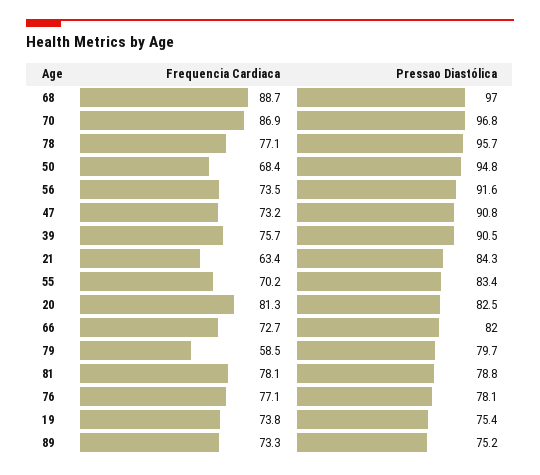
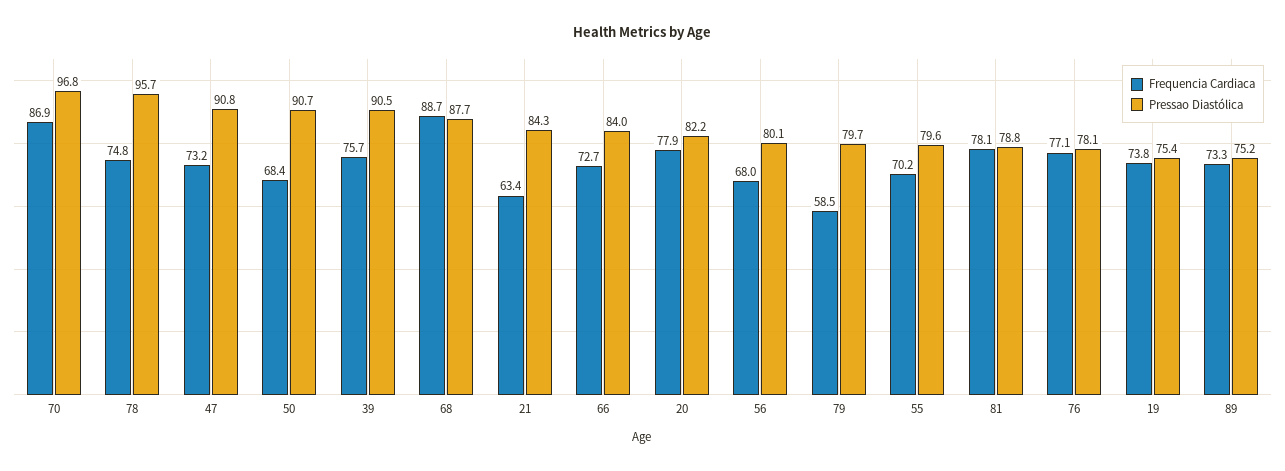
  {
    "Frequencia Cardiaca": {
      "68": 88.7,
      "70": 86.9,
-     "78": 77.1,
+     "78": 74.8,
      "50": 68.4,
-     "56": 73.5,
+     "56": 68,
      "47": 73.2,
      "39": 75.7,
      "21": 63.4,
      "55": 70.2,
-     "20": 81.3,
+     "20": 77.9,
      "66": 72.7,
      "79": 58.5,
      "81": 78.1,
      "76": 77.1,
      "19": 73.8,
      "89": 73.3
    },
    "Pressao Diastólica": {
-     "68": 97,
+     "68": 87.7,
      "70": 96.8,
      "78": 95.7,
-     "50": 94.8,
+     "50": 90.7,
-     "56": 91.6,
+     "56": 80.1,
      "47": 90.8,
      "39": 90.5,
      "21": 84.3,
-     "55": 83.4,
+     "55": 79.6,
-     "20": 82.5,
+     "20": 82.2,
-     "66": 82,
+     "66": 84,
      "79": 79.7,
      "81": 78.8,
      "76": 78.1,
      "19": 75.4,
      "89": 75.2
    }
  }

